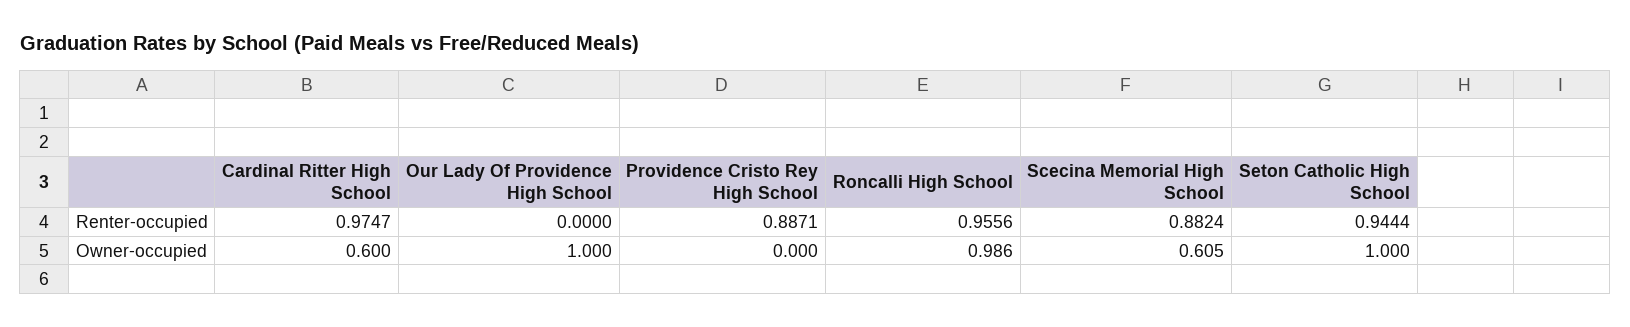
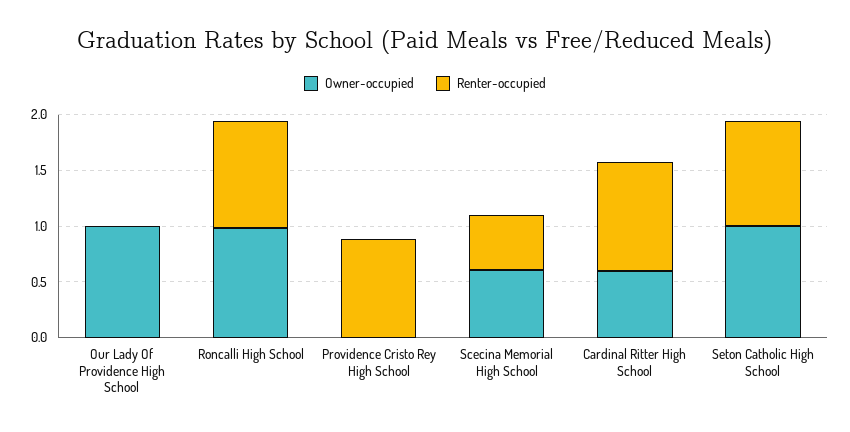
  {
    "Renter-occupied": {
      "Cardinal Ritter High School": 0.9747,
      "Our Lady Of Providence High School": 0,
      "Providence Cristo Rey High School": 0.8871,
      "Roncalli High School": 0.9556,
-     "Scecina Memorial High School": 0.8824,
+     "Scecina Memorial High School": 0.5,
      "Seton Catholic High School": 0.9444
    },
    "Owner-occupied": {
      "Cardinal Ritter High School": 0.6,
      "Our Lady Of Providence High School": 1,
      "Providence Cristo Rey High School": 0,
      "Roncalli High School": 0.986,
      "Scecina Memorial High School": 0.605,
      "Seton Catholic High School": 1
    }
  }

